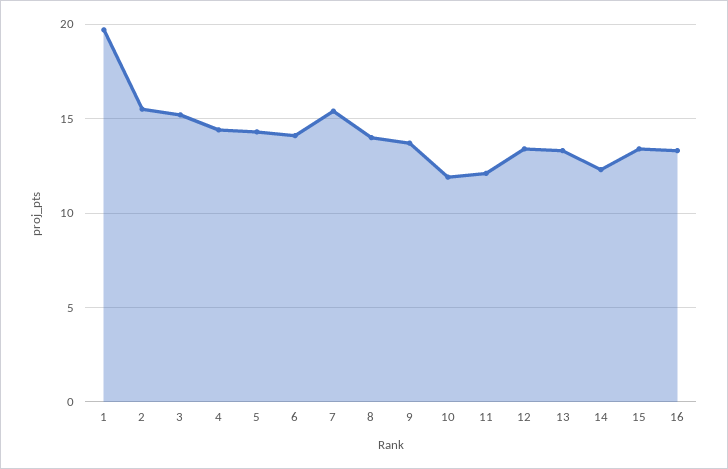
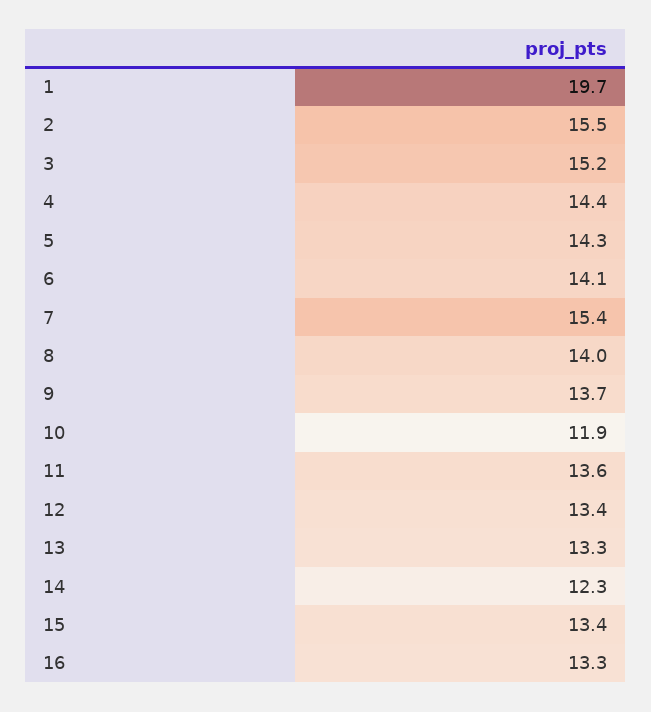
  {
    "1": 19.7,
    "2": 15.5,
    "3": 15.2,
    "4": 14.4,
    "5": 14.3,
    "6": 14.1,
    "7": 15.4,
    "8": 14,
    "9": 13.7,
    "10": 11.9,
-   "11": 12,
+   "11": 13.6,
    "12": 13.4,
    "13": 13.3,
    "14": 12.3,
    "15": 13.4,
    "16": 13.3
  }

